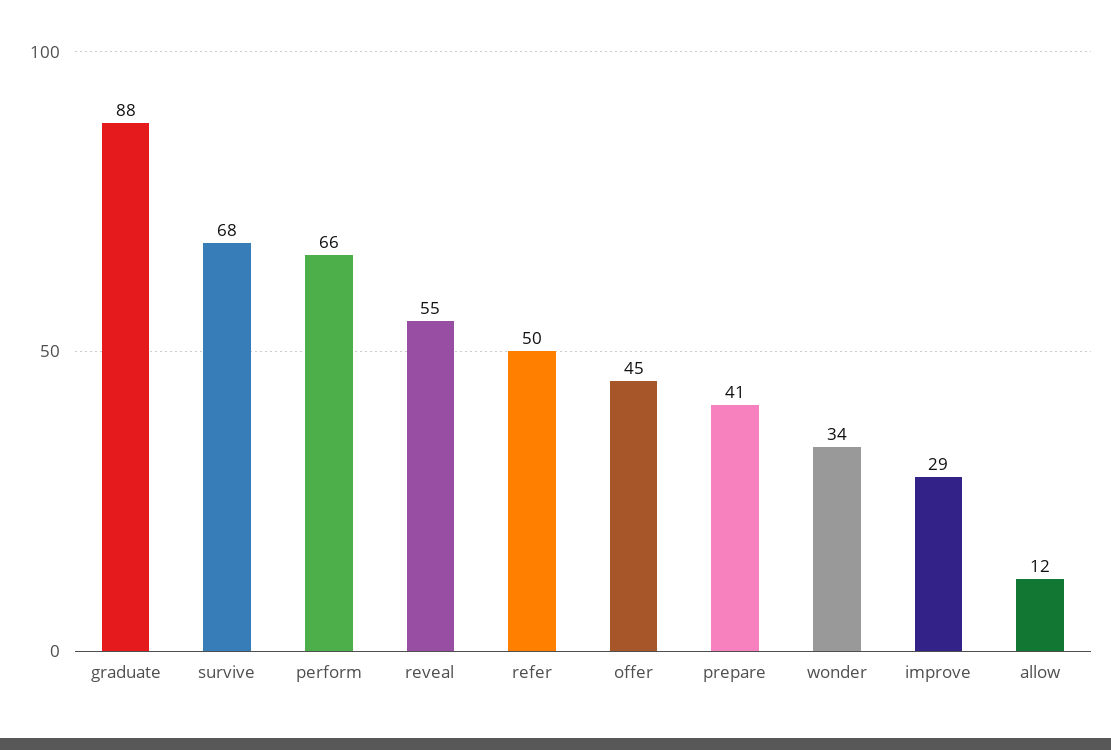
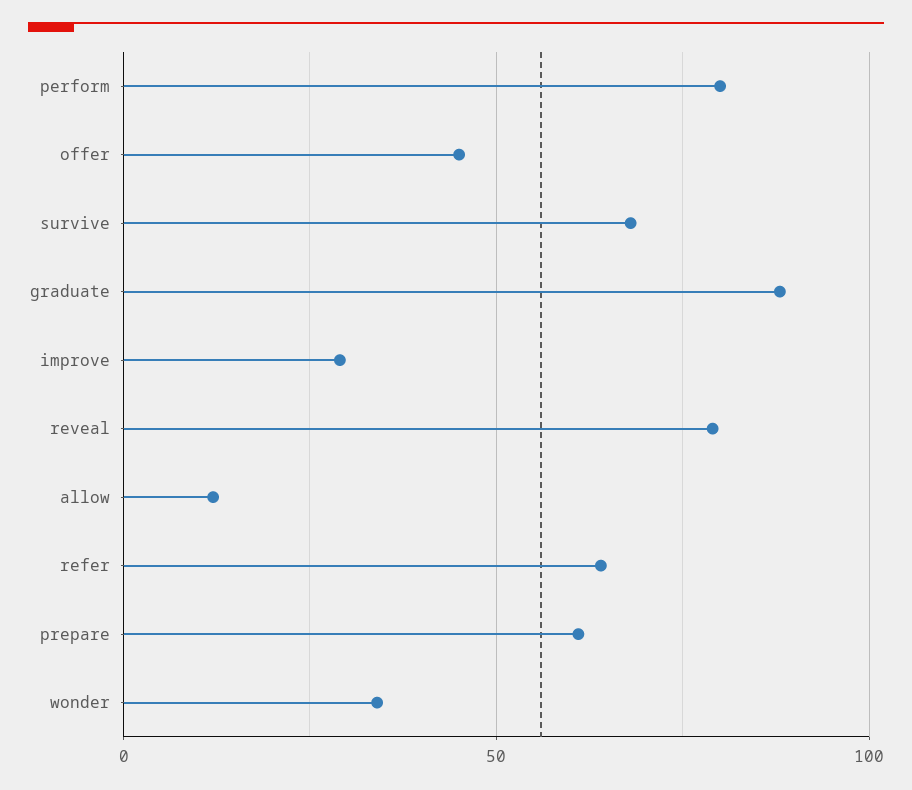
  {
    "graduate": 88,
    "survive": 68,
-   "perform": 66,
+   "perform": 80,
-   "reveal": 55,
+   "reveal": 80,
-   "refer": 50,
+   "refer": 65,
    "offer": 45,
-   "prepare": 41,
+   "prepare": 60,
    "wonder": 34,
    "improve": 29,
    "allow": 12
  }

